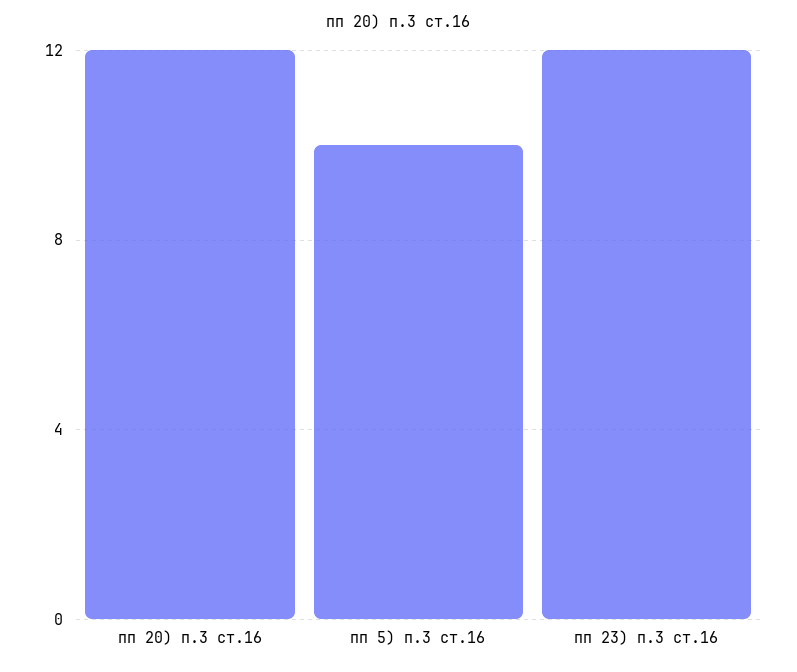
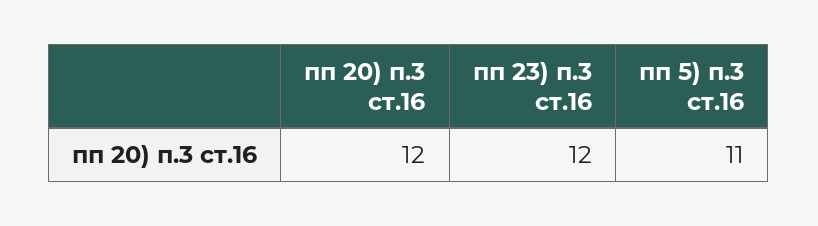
  {
    "пп 20) п.3 ст.16": 12,
-   "пп 5) п.3 ст.16": 10,
+   "пп 5) п.3 ст.16": 11,
    "пп 23) п.3 ст.16": 12
  }

